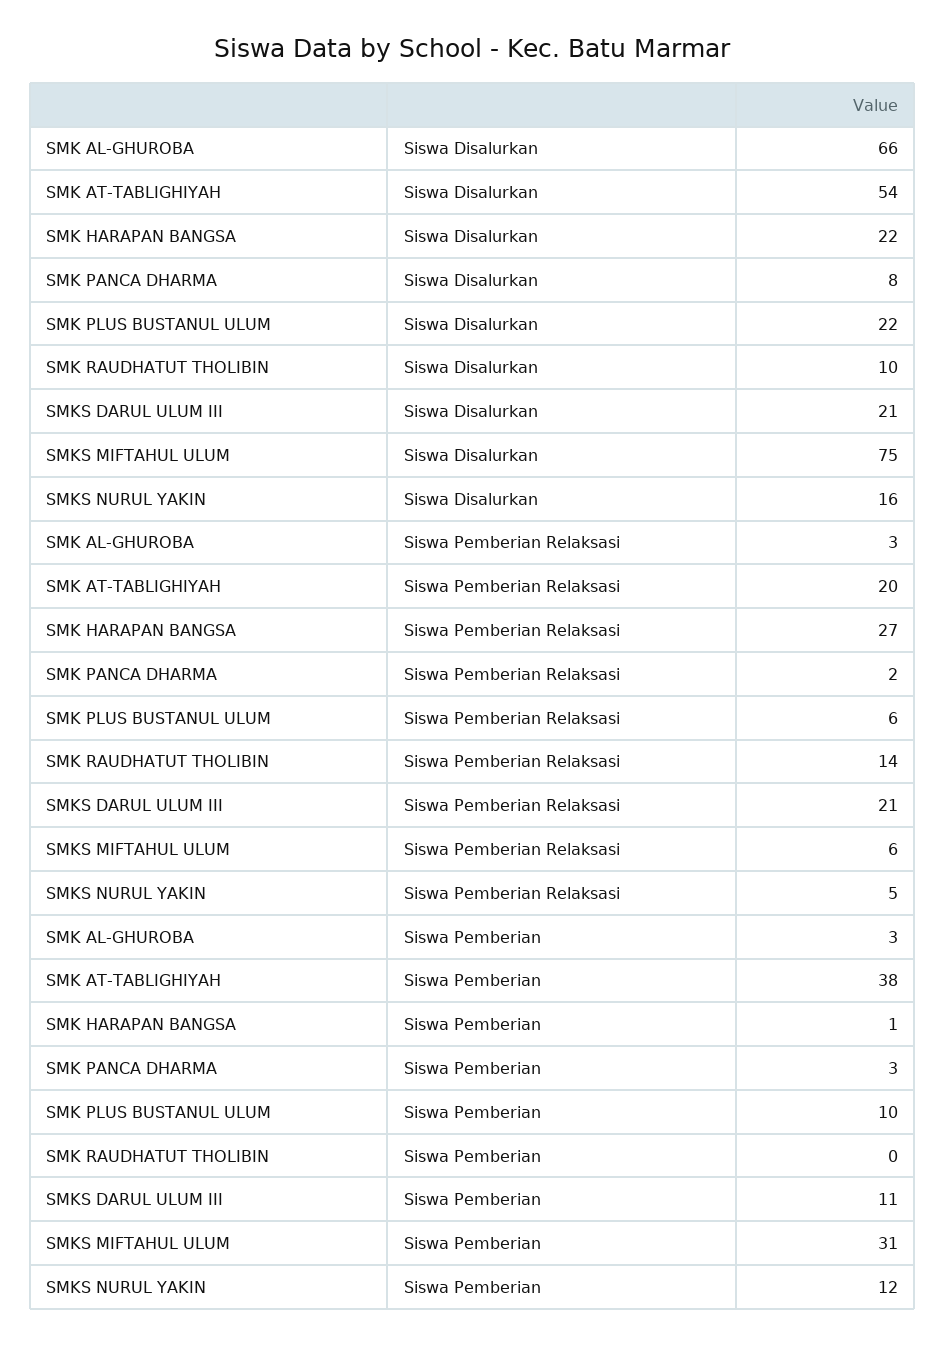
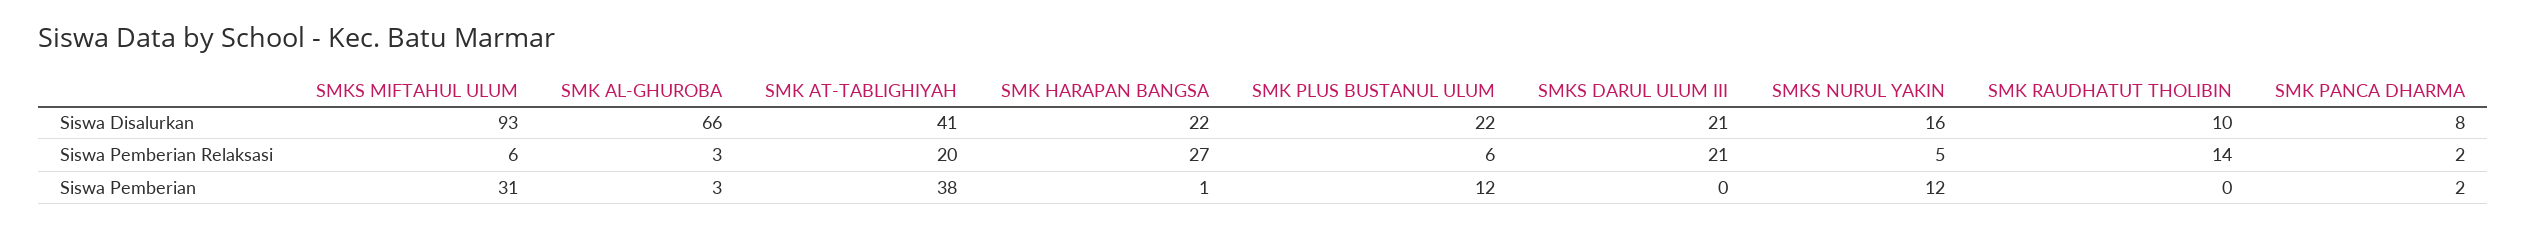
  {
    "SMK AL-GHUROBA": {
      "Siswa Disalurkan": 66,
      "Siswa Pemberian Relaksasi": 3,
      "Siswa Pemberian": 3
    },
    "SMK AT-TABLIGHIYAH": {
-     "Siswa Disalurkan": 54,
+     "Siswa Disalurkan": 41,
      "Siswa Pemberian Relaksasi": 20,
      "Siswa Pemberian": 38
    },
    "SMK HARAPAN BANGSA": {
      "Siswa Disalurkan": 22,
      "Siswa Pemberian Relaksasi": 27,
      "Siswa Pemberian": 1
    },
    "SMK PANCA DHARMA": {
      "Siswa Disalurkan": 8,
      "Siswa Pemberian Relaksasi": 2,
-     "Siswa Pemberian": 3
+     "Siswa Pemberian": 2
    },
    "SMK PLUS BUSTANUL ULUM": {
      "Siswa Disalurkan": 22,
      "Siswa Pemberian Relaksasi": 6,
-     "Siswa Pemberian": 10
+     "Siswa Pemberian": 12
    },
    "SMK RAUDHATUT THOLIBIN": {
      "Siswa Disalurkan": 10,
      "Siswa Pemberian Relaksasi": 14,
      "Siswa Pemberian": 0
    },
    "SMKS DARUL ULUM III": {
      "Siswa Disalurkan": 21,
      "Siswa Pemberian Relaksasi": 21,
-     "Siswa Pemberian": 11
+     "Siswa Pemberian": 0
    },
    "SMKS MIFTAHUL ULUM": {
-     "Siswa Disalurkan": 75,
+     "Siswa Disalurkan": 93,
      "Siswa Pemberian Relaksasi": 6,
      "Siswa Pemberian": 31
    },
    "SMKS NURUL YAKIN": {
      "Siswa Disalurkan": 16,
      "Siswa Pemberian Relaksasi": 5,
      "Siswa Pemberian": 12
    }
  }

